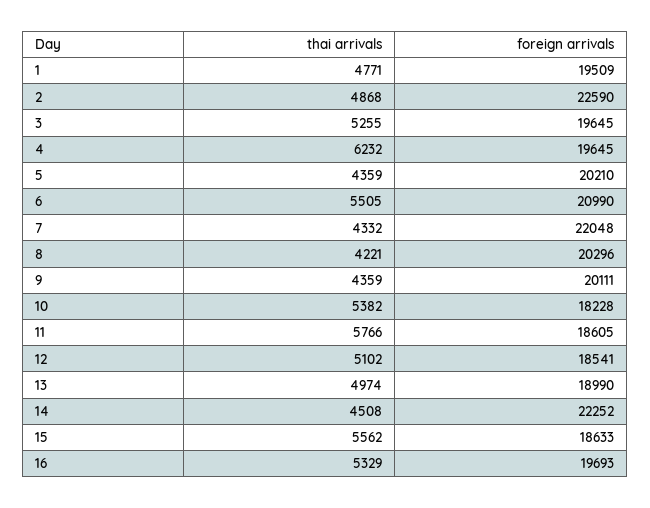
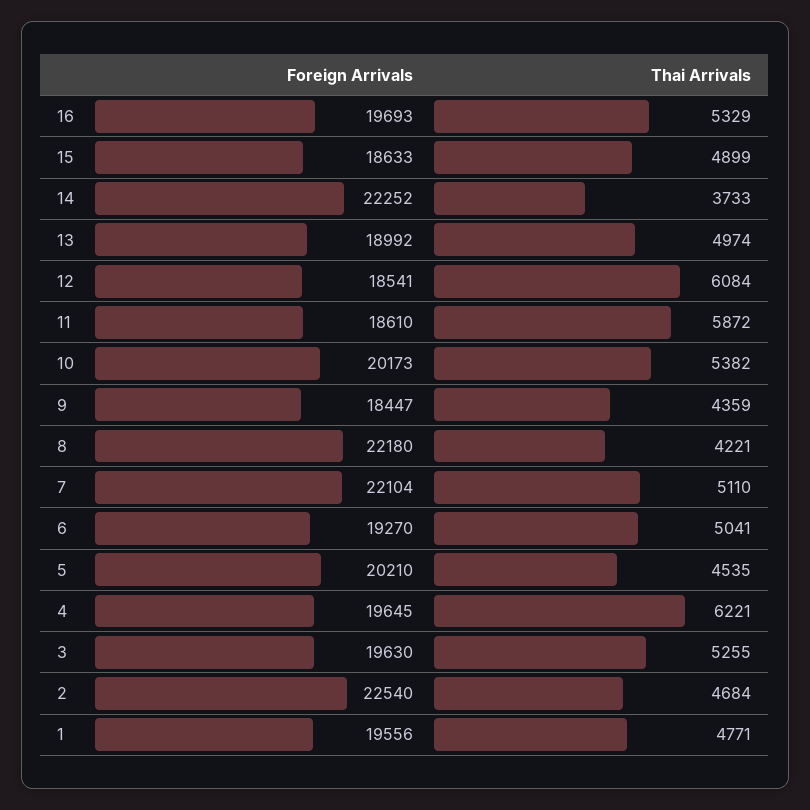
  {
    "thai arrivals": {
      "1": 4771,
-     "2": 4868,
+     "2": 4684,
      "3": 5255,
-     "4": 6232,
+     "4": 6221,
-     "5": 4359,
+     "5": 4535,
-     "6": 5505,
+     "6": 5041,
-     "7": 4332,
+     "7": 5110,
      "8": 4221,
      "9": 4359,
      "10": 5382,
-     "11": 5766,
+     "11": 5872,
-     "12": 5102,
+     "12": 6084,
      "13": 4974,
-     "14": 4508,
+     "14": 3733,
-     "15": 5562,
+     "15": 4899,
      "16": 5329
    },
    "foreign arrivals": {
-     "1": 19509,
+     "1": 19556,
-     "2": 22590,
+     "2": 22540,
-     "3": 19645,
+     "3": 19630,
      "4": 19645,
      "5": 20210,
-     "6": 20990,
+     "6": 19270,
-     "7": 22048,
+     "7": 22104,
-     "8": 20296,
+     "8": 22180,
-     "9": 20111,
+     "9": 18447,
-     "10": 18228,
+     "10": 20173,
-     "11": 18605,
+     "11": 18610,
      "12": 18541,
-     "13": 18990,
+     "13": 18992,
      "14": 22252,
      "15": 18633,
      "16": 19693
    }
  }

